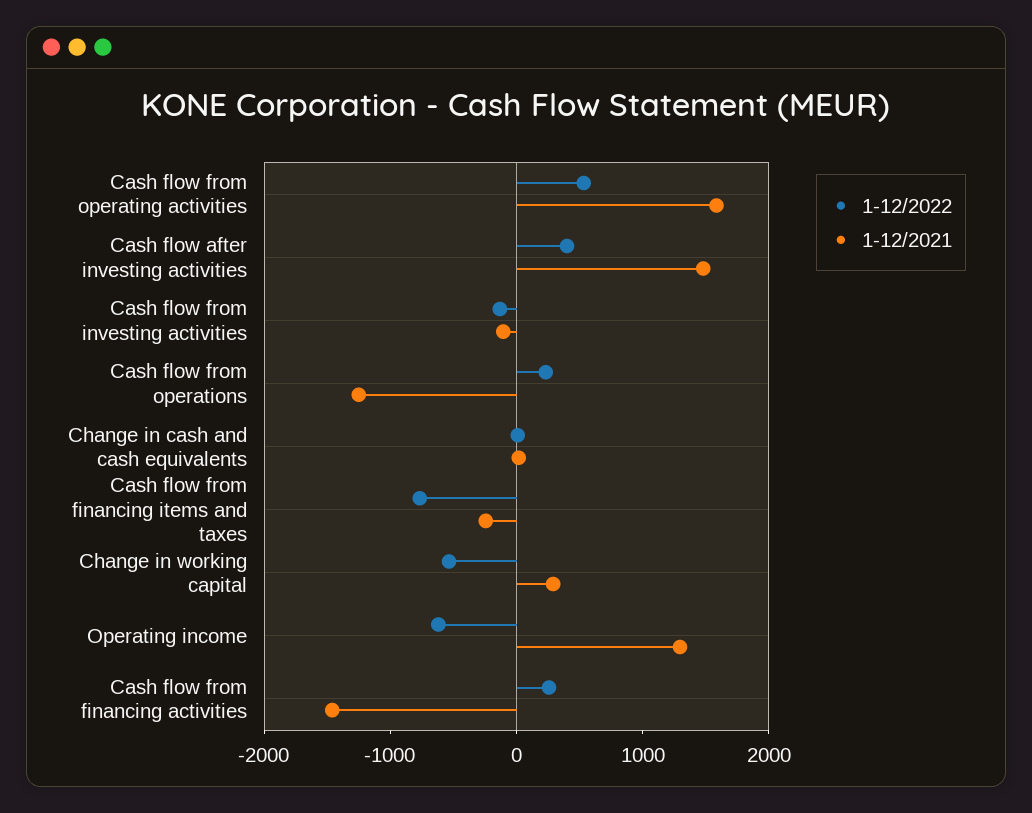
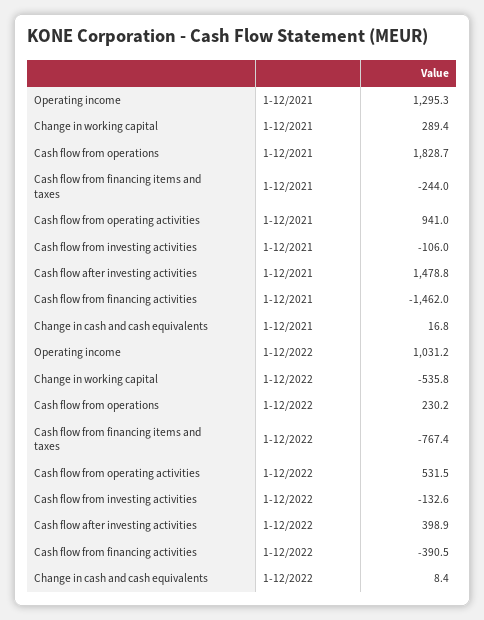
  {
    "1-12/2022": {
      "Cash flow from operating activities": 531.5,
      "Cash flow after investing activities": 398.9,
      "Cash flow from investing activities": -132.6,
      "Cash flow from operations": 230.2,
      "Change in cash and cash equivalents": 8.4,
      "Cash flow from financing items and taxes": -767.4,
      "Change in working capital": -535.8,
-     "Operating income": -600,
+     "Operating income": 1031.2,
-     "Cash flow from financing activities": 200
+     "Cash flow from financing activities": -390.5
    },
    "1-12/2021": {
-     "Cash flow from operating activities": 1600,
+     "Cash flow from operating activities": 941,
      "Cash flow after investing activities": 1478.8,
      "Cash flow from investing activities": -106,
-     "Cash flow from operations": -1200,
+     "Cash flow from operations": 1828.7,
      "Change in cash and cash equivalents": 16.8,
      "Cash flow from financing items and taxes": -244,
      "Change in working capital": 289.4,
      "Operating income": 1295.3,
      "Cash flow from financing activities": -1462
    }
  }

